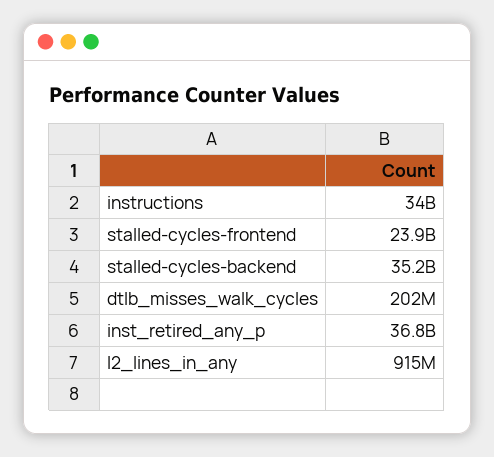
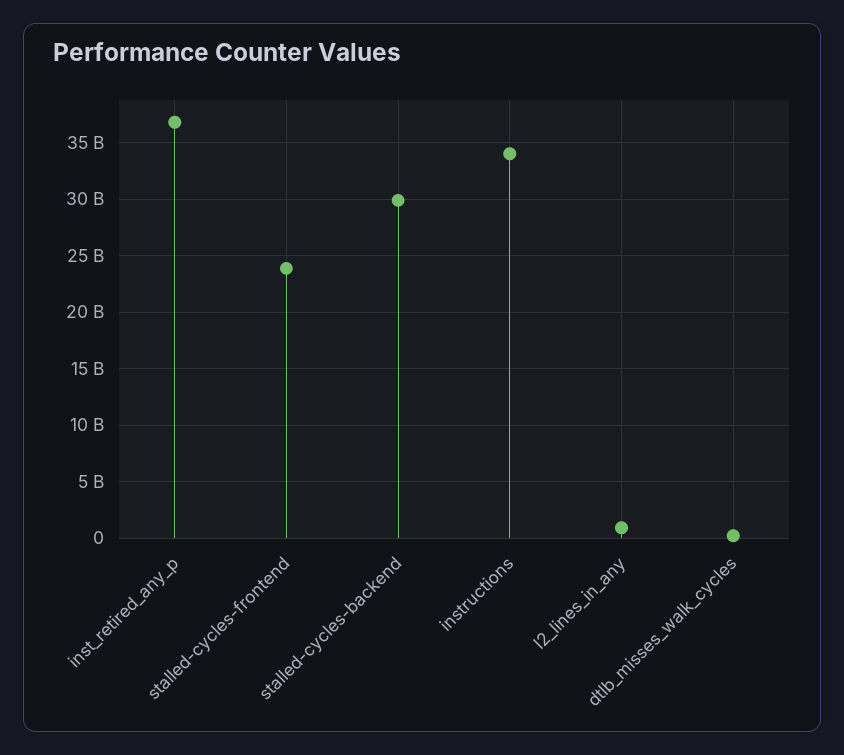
  {
    "instructions": 34000000000,
    "stalled-cycles-frontend": 23900000000,
-   "stalled-cycles-backend": 35200000000,
+   "stalled-cycles-backend": 30000000000,
    "dtlb_misses_walk_cycles": 202000000,
    "inst_retired_any_p": 36800000000,
    "l2_lines_in_any": 915000000
  }

